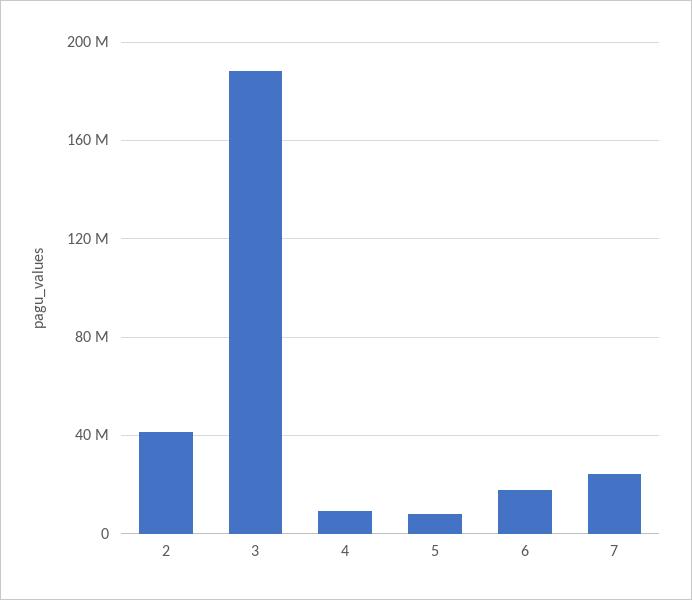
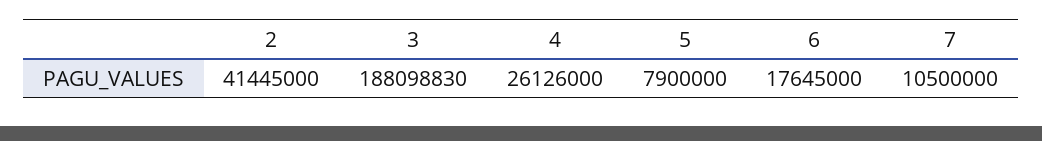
  {
    "2": 41445000,
    "3": 188098830,
-   "4": 10000000,
+   "4": 26126000,
    "5": 7900000,
    "6": 17645000,
-   "7": 25000000
+   "7": 10500000
  }

